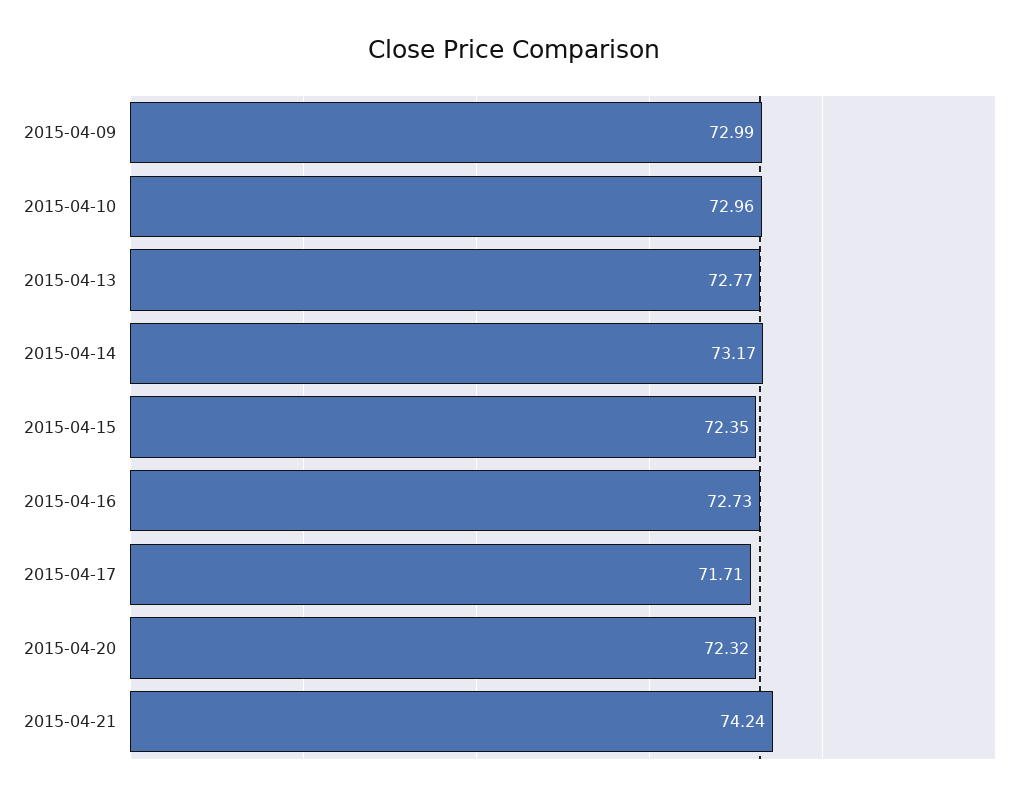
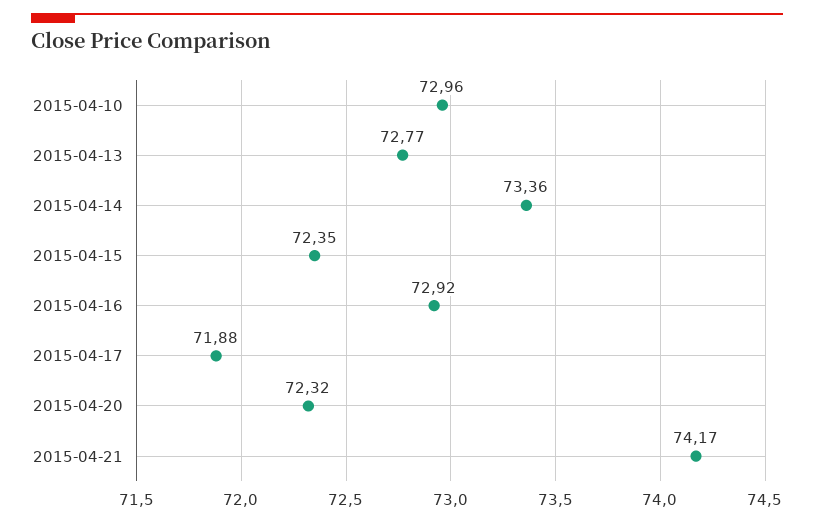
  {
-   "2015-04-09": 72.99,
    "2015-04-10": 72.96,
    "2015-04-13": 72.77,
-   "2015-04-14": 73.17,
+   "2015-04-14": 73.36,
    "2015-04-15": 72.35,
-   "2015-04-16": 72.73,
+   "2015-04-16": 72.92,
-   "2015-04-17": 71.71,
+   "2015-04-17": 71.88,
    "2015-04-20": 72.32,
-   "2015-04-21": 74.24
+   "2015-04-21": 74.17
  }

